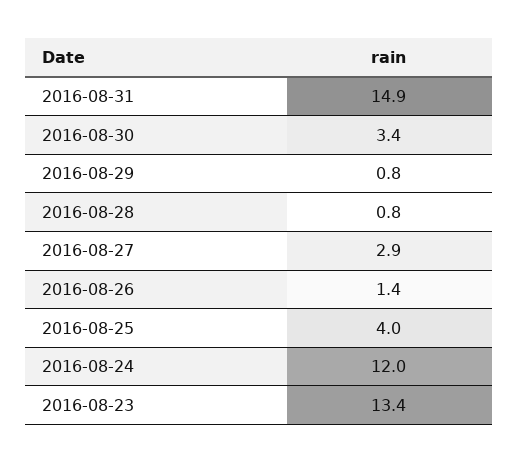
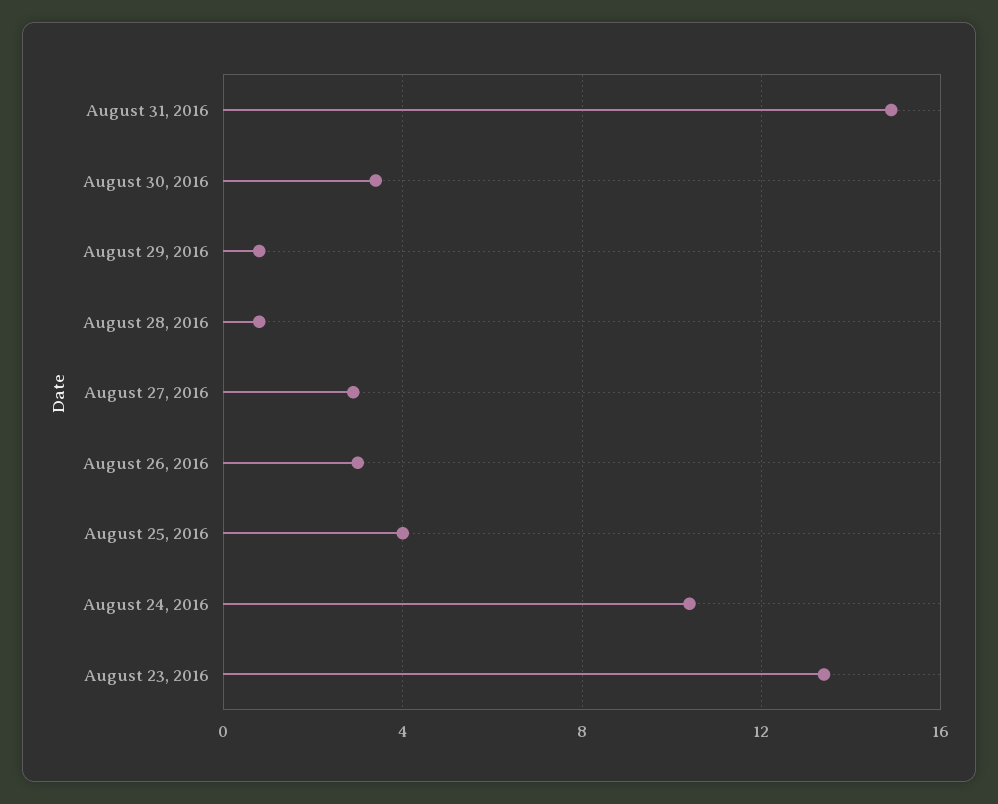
  {
    "2016-08-31": 14.9,
    "2016-08-30": 3.4,
    "2016-08-29": 0.8,
    "2016-08-28": 0.8,
    "2016-08-27": 2.9,
-   "2016-08-26": 1.4,
+   "2016-08-26": 3,
    "2016-08-25": 4,
-   "2016-08-24": 12,
+   "2016-08-24": 10.5,
    "2016-08-23": 13.4
  }

